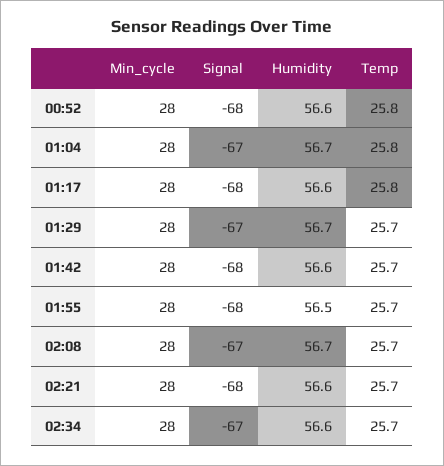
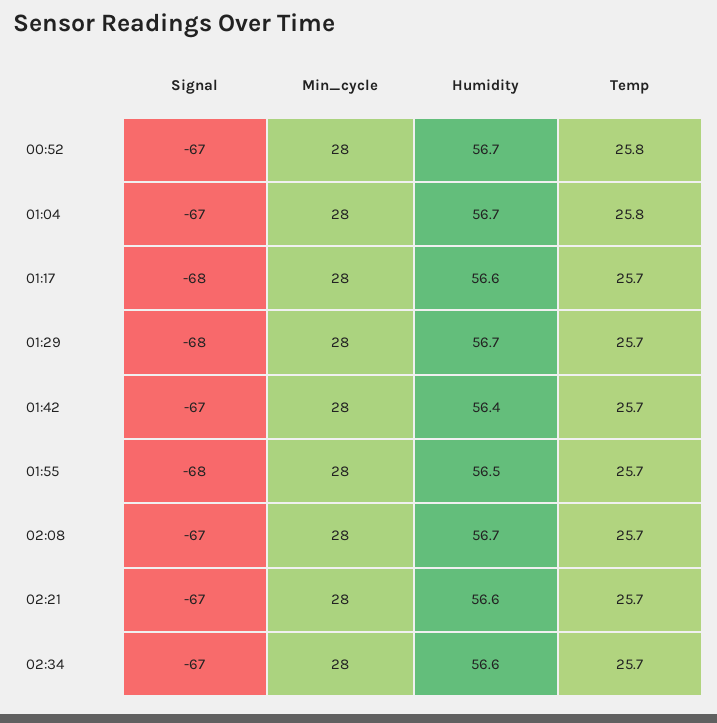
  {
    "Min_cycle": {
      "00:52": 28,
      "01:04": 28,
      "01:17": 28,
      "01:29": 28,
      "01:42": 28,
      "01:55": 28,
      "02:08": 28,
      "02:21": 28,
      "02:34": 28
    },
    "Signal": {
-     "00:52": -68,
+     "00:52": -67,
      "01:04": -67,
      "01:17": -68,
-     "01:29": -67,
+     "01:29": -68,
-     "01:42": -68,
+     "01:42": -67,
      "01:55": -68,
      "02:08": -67,
-     "02:21": -68,
+     "02:21": -67,
      "02:34": -67
    },
    "Humidity": {
-     "00:52": 56.6,
+     "00:52": 56.7,
      "01:04": 56.7,
      "01:17": 56.6,
      "01:29": 56.7,
-     "01:42": 56.6,
+     "01:42": 56.4,
      "01:55": 56.5,
      "02:08": 56.7,
      "02:21": 56.6,
      "02:34": 56.6
    },
    "Temp": {
      "00:52": 25.8,
      "01:04": 25.8,
-     "01:17": 25.8,
+     "01:17": 25.7,
      "01:29": 25.7,
      "01:42": 25.7,
      "01:55": 25.7,
      "02:08": 25.7,
      "02:21": 25.7,
      "02:34": 25.7
    }
  }

